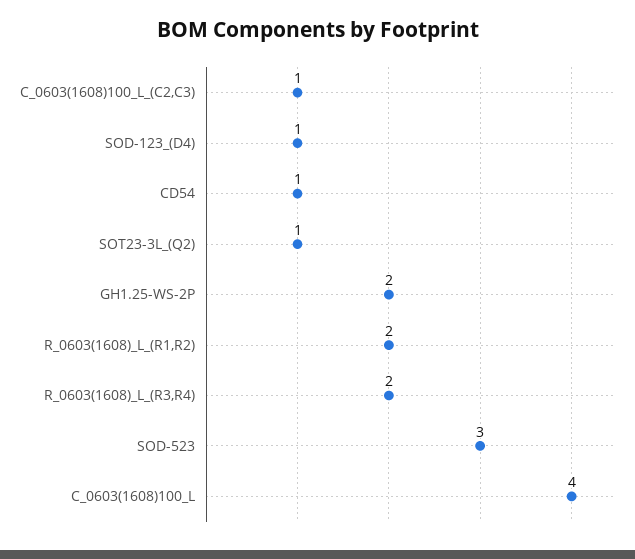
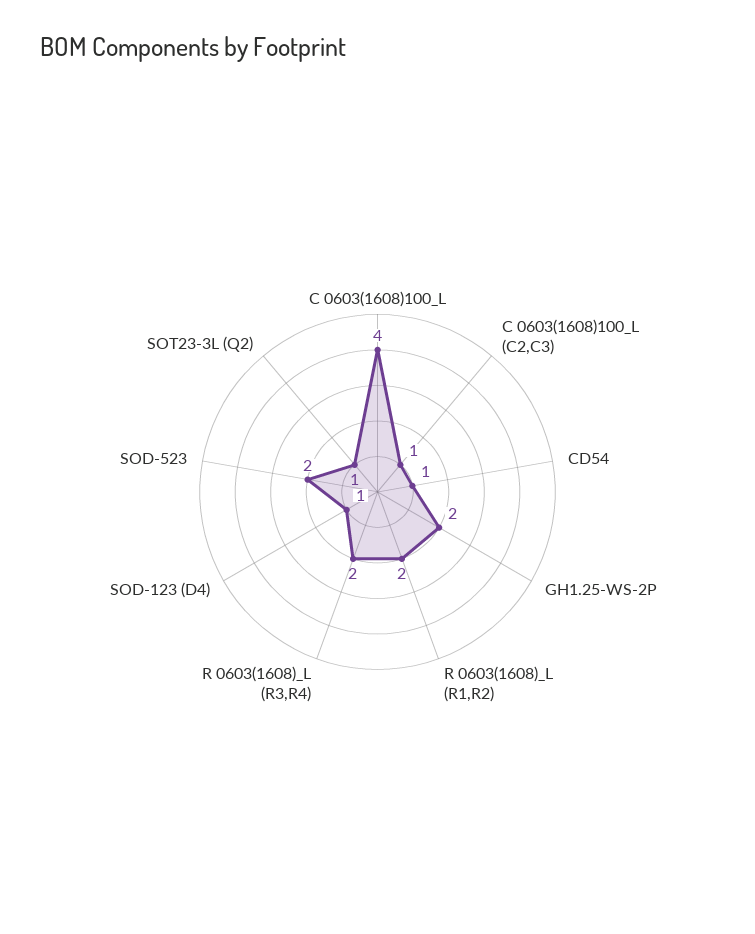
  {
    "C_0603(1608)100_L_(C2,C3)": 1,
    "SOD-123_(D4)": 1,
    "CD54": 1,
    "SOT23-3L_(Q2)": 1,
    "GH1.25-WS-2P": 2,
    "R_0603(1608)_L_(R1,R2)": 2,
    "R_0603(1608)_L_(R3,R4)": 2,
-   "SOD-523": 3,
+   "SOD-523": 2,
    "C_0603(1608)100_L": 4
  }

